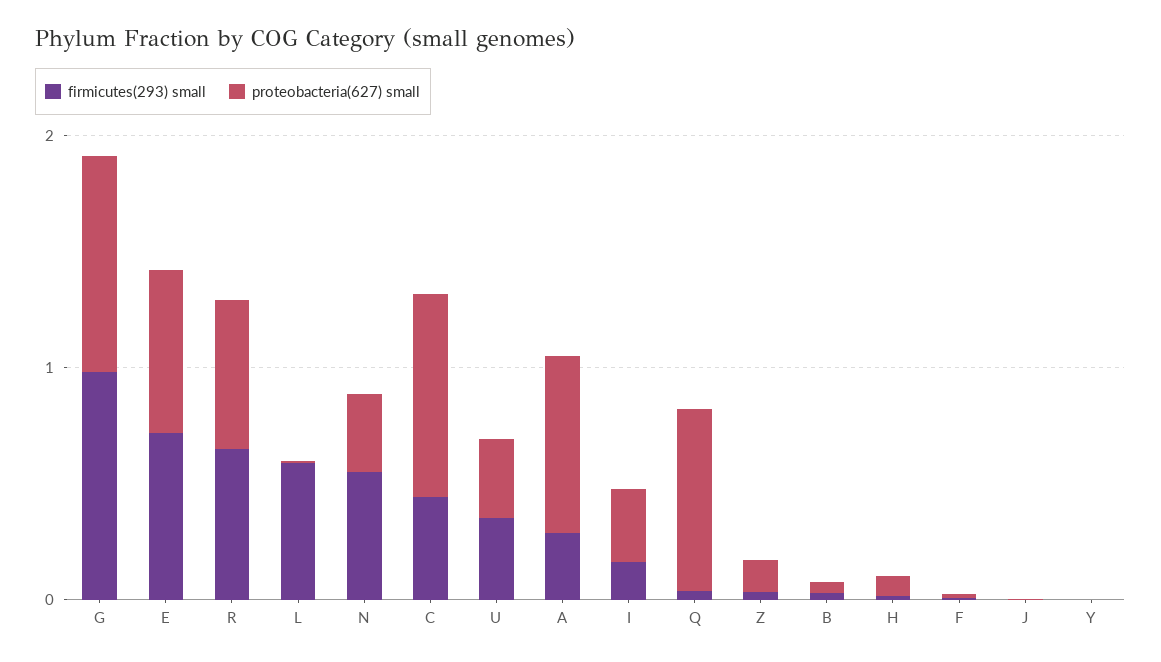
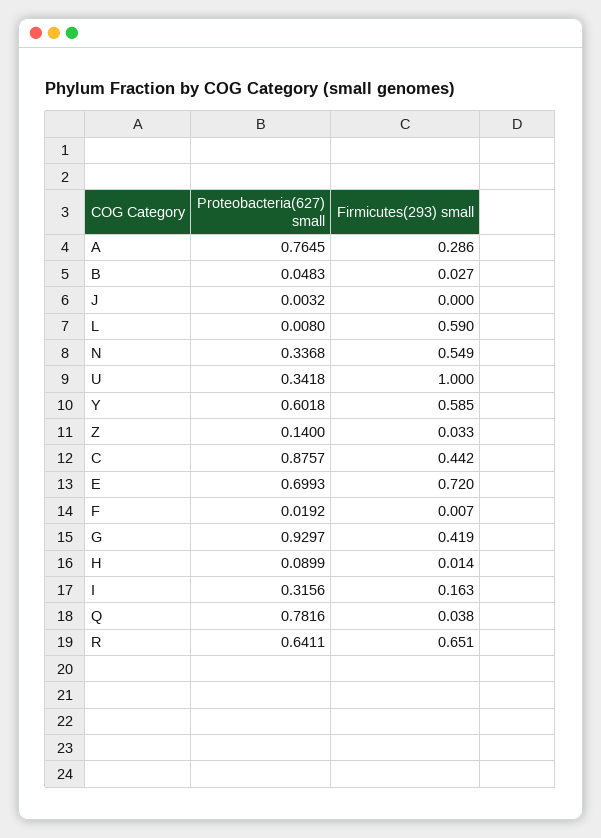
  {
    "firmicutes(293) small": {
-     "G": 1,
+     "G": 0.419,
      "E": 0.72,
      "R": 0.651,
      "L": 0.59,
      "N": 0.549,
      "C": 0.442,
-     "U": 0.4,
+     "U": 1,
      "A": 0.286,
      "I": 0.163,
      "Q": 0.038,
      "Z": 0.033,
      "B": 0.027,
      "H": 0.014,
      "F": 0.007,
      "J": 0,
-     "Y": 0
+     "Y": 0.585
    },
    "proteobacteria(627) small": {
      "G": 0.9297,
      "E": 0.6993,
      "R": 0.6411,
      "L": 0.008,
      "N": 0.3368,
      "C": 0.8757,
      "U": 0.3418,
      "A": 0.7645,
      "I": 0.3156,
      "Q": 0.7816,
      "Z": 0.14,
      "B": 0.0483,
      "H": 0.0899,
      "F": 0.0192,
      "J": 0.0032,
-     "Y": 0
+     "Y": 0.6018
    }
  }

